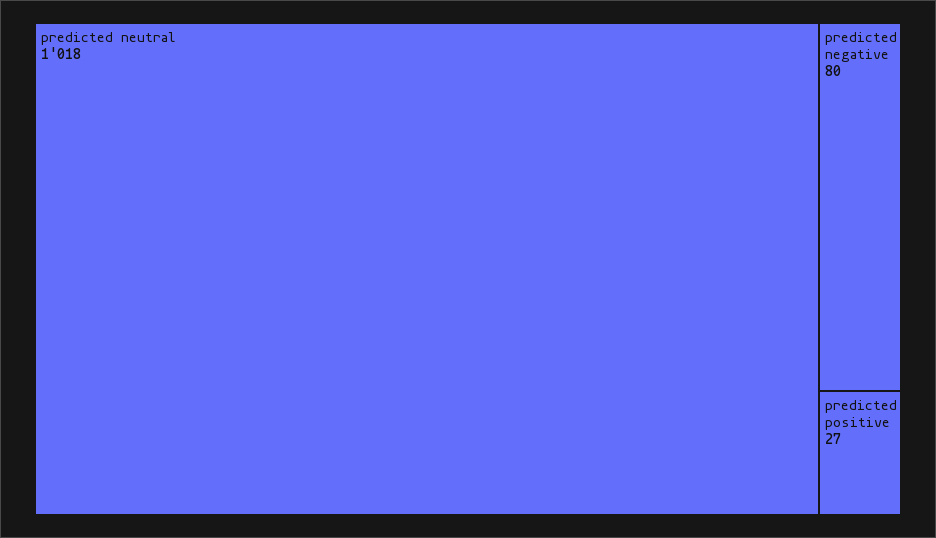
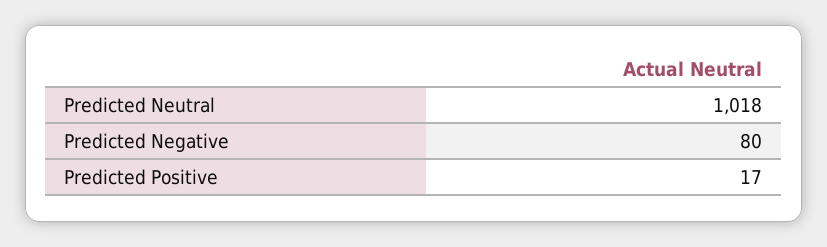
  {
    "predicted neutral": 1018,
    "predicted negative": 80,
-   "predicted positive": 27
+   "predicted positive": 17
  }

